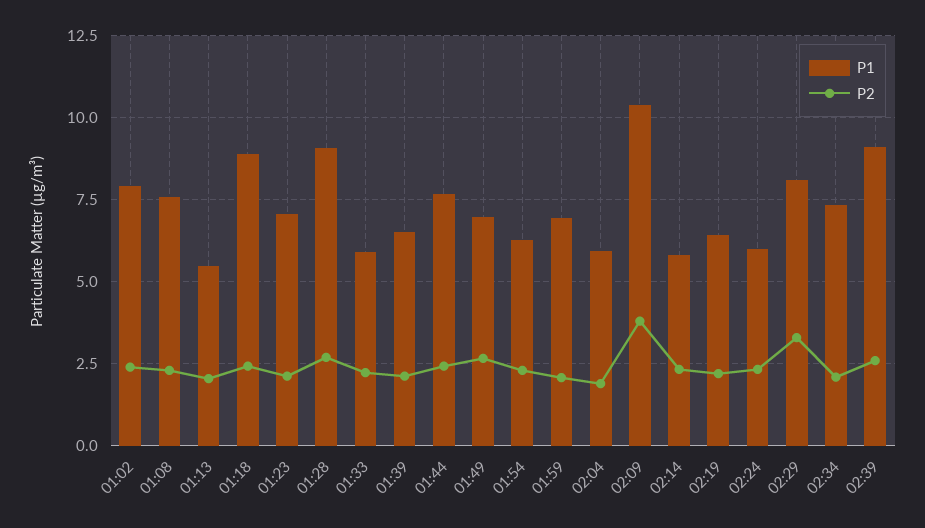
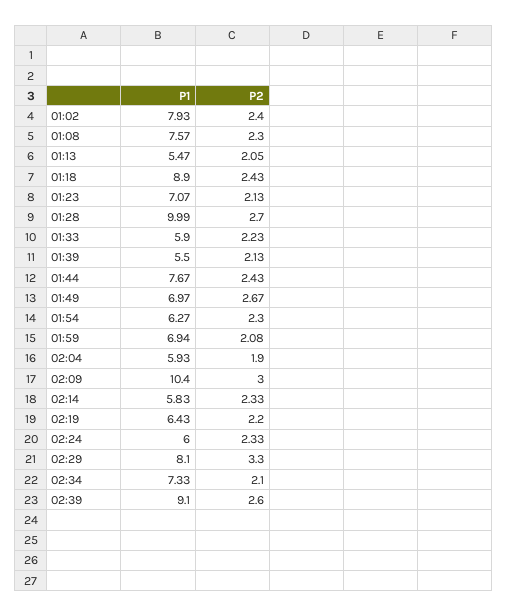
  {
    "P1": {
      "01:02": 7.93,
      "01:08": 7.57,
      "01:13": 5.47,
      "01:18": 8.9,
      "01:23": 7.07,
-     "01:28": 9,
+     "01:28": 9.99,
      "01:33": 5.9,
-     "01:39": 6.5,
+     "01:39": 5.5,
      "01:44": 7.67,
      "01:49": 6.97,
      "01:54": 6.27,
      "01:59": 6.94,
      "02:04": 5.93,
      "02:09": 10.4,
      "02:14": 5.83,
      "02:19": 6.43,
      "02:24": 6,
      "02:29": 8.1,
      "02:34": 7.33,
      "02:39": 9.1
    },
    "P2": {
      "01:02": 2.4,
      "01:08": 2.3,
      "01:13": 2.05,
      "01:18": 2.43,
      "01:23": 2.13,
      "01:28": 2.7,
      "01:33": 2.23,
      "01:39": 2.13,
      "01:44": 2.43,
      "01:49": 2.67,
      "01:54": 2.3,
      "01:59": 2.08,
      "02:04": 1.9,
-     "02:09": 3.75,
+     "02:09": 3,
      "02:14": 2.33,
      "02:19": 2.2,
      "02:24": 2.33,
      "02:29": 3.3,
      "02:34": 2.1,
      "02:39": 2.6
    }
  }

